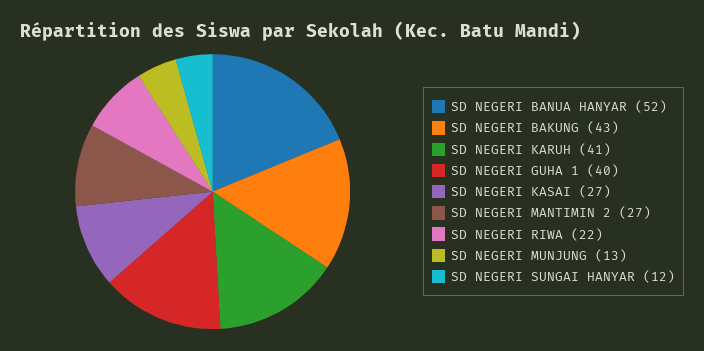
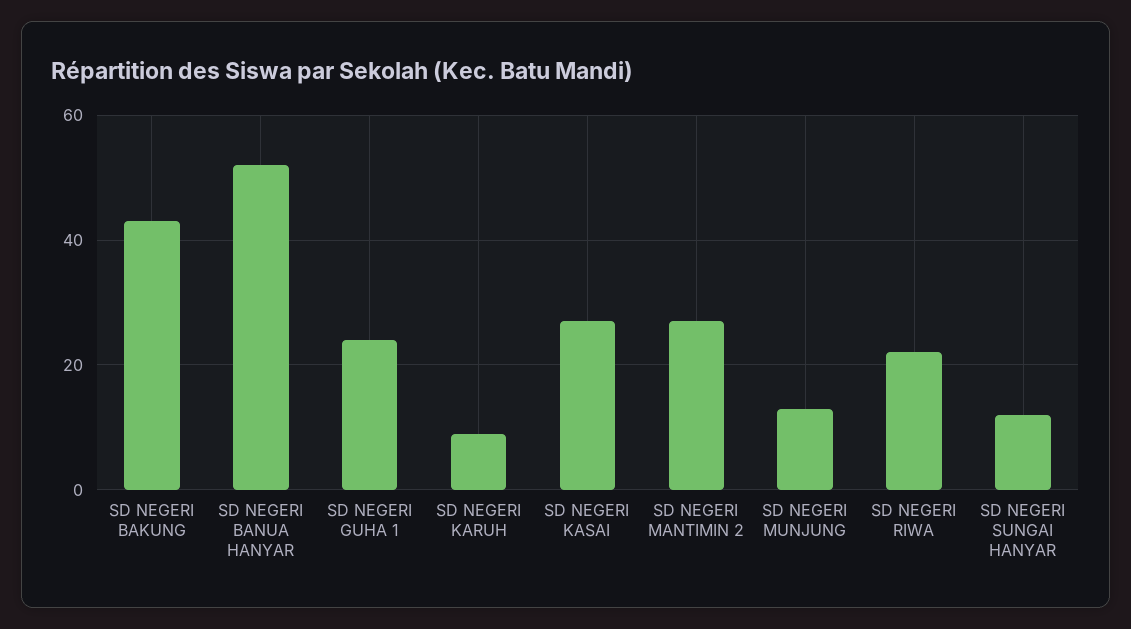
  {
    "SD NEGERI BANUA HANYAR": 52,
    "SD NEGERI BAKUNG": 43,
-   "SD NEGERI KARUH": 41,
+   "SD NEGERI KARUH": 10,
-   "SD NEGERI GUHA 1": 40,
+   "SD NEGERI GUHA 1": 25,
    "SD NEGERI KASAI": 27,
    "SD NEGERI MANTIMIN 2": 27,
    "SD NEGERI RIWA": 22,
    "SD NEGERI MUNJUNG": 13,
    "SD NEGERI SUNGAI HANYAR": 12
  }

